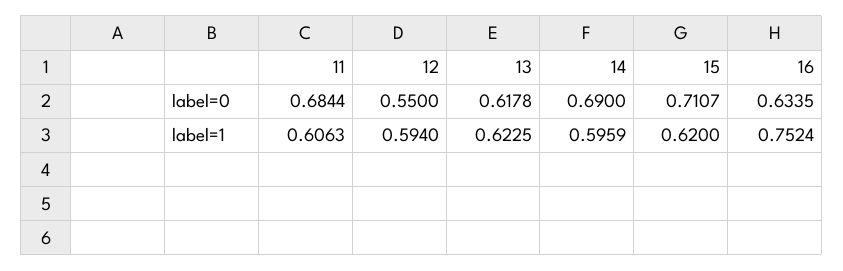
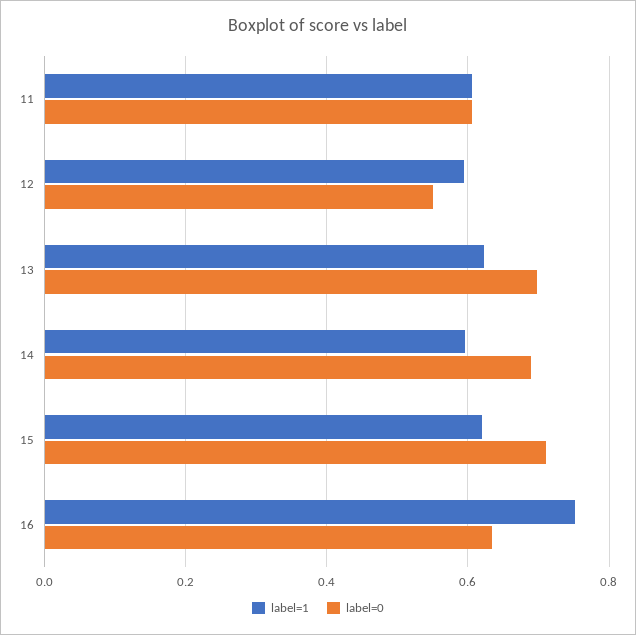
  {
    "label=0": {
-     "11": 0.6844,
+     "11": 0.6,
      "12": 0.55,
-     "13": 0.6178,
+     "13": 0.7,
      "14": 0.69,
      "15": 0.7107,
      "16": 0.6335
    },
    "label=1": {
      "11": 0.6063,
      "12": 0.594,
      "13": 0.6225,
      "14": 0.5959,
      "15": 0.62,
      "16": 0.7524
    }
  }

